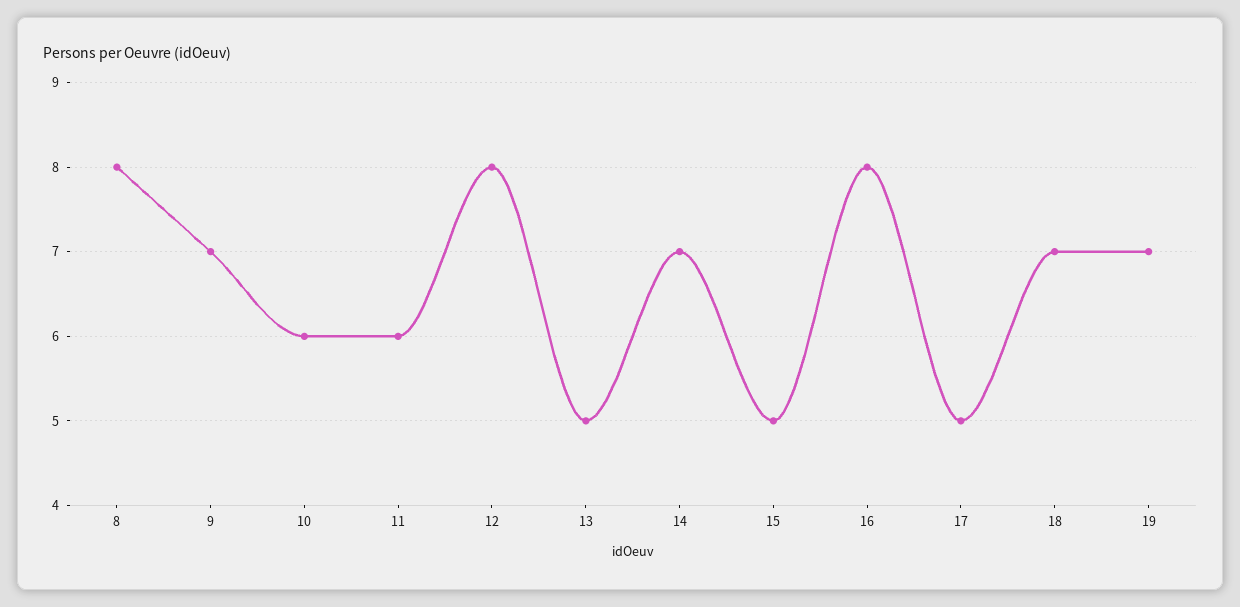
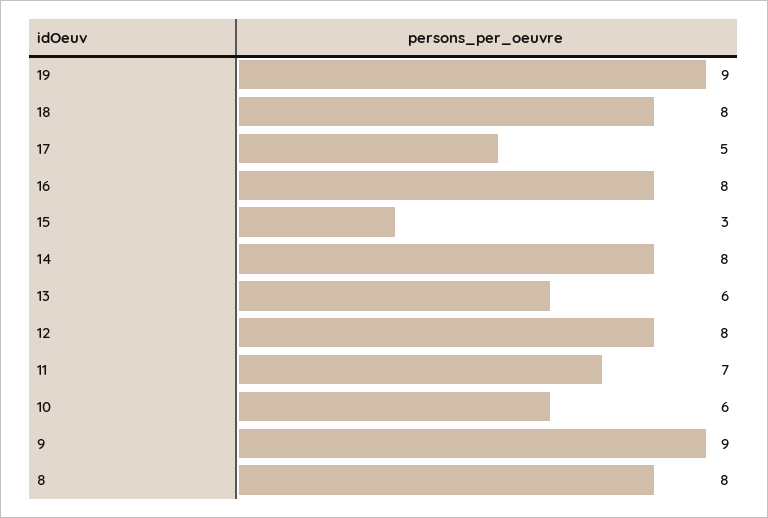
  {
    "8": 8,
-   "9": 7,
+   "9": 9,
    "10": 6,
-   "11": 6,
+   "11": 7,
    "12": 8,
-   "13": 5,
+   "13": 6,
-   "14": 7,
+   "14": 8,
-   "15": 5,
+   "15": 3,
    "16": 8,
    "17": 5,
-   "18": 7,
+   "18": 8,
-   "19": 7
+   "19": 9
  }

